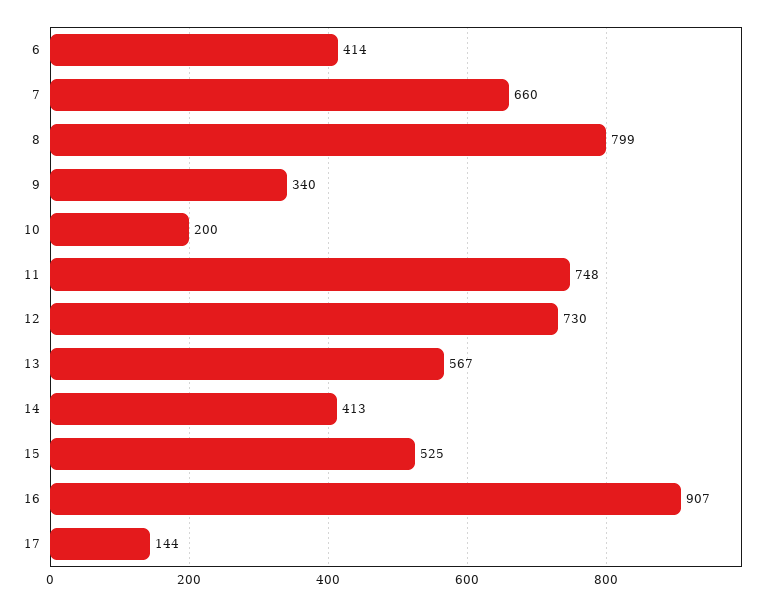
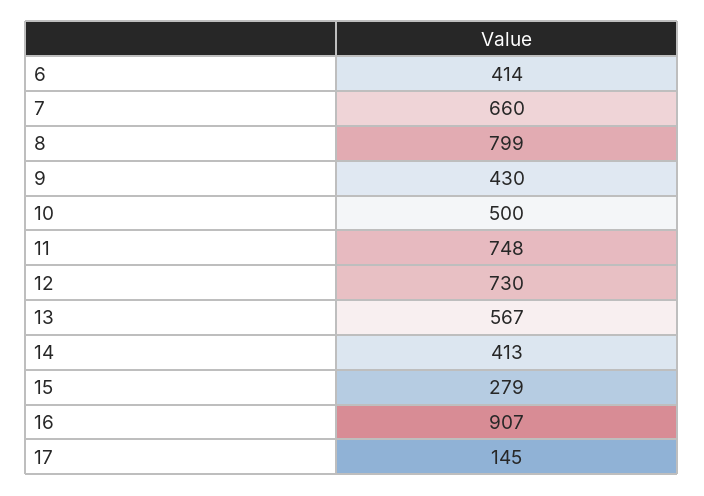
  {
    "6": 414,
    "7": 660,
    "8": 799,
-   "9": 340,
+   "9": 430,
-   "10": 200,
+   "10": 500,
    "11": 748,
    "12": 730,
    "13": 567,
    "14": 413,
-   "15": 525,
+   "15": 279,
    "16": 907,
-   "17": 144
+   "17": 145
  }

